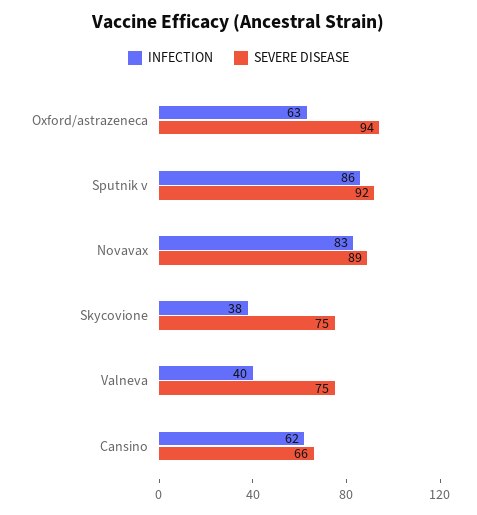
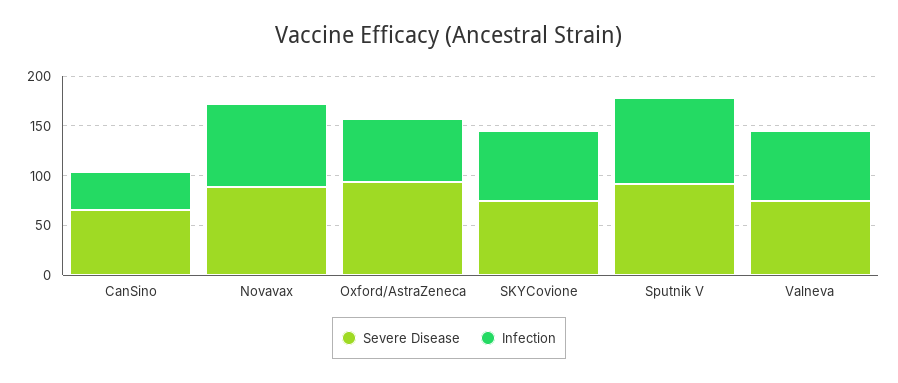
  {
    "INFECTION": {
      "Oxford/astrazeneca": 63,
      "Sputnik v": 86,
      "Novavax": 83,
-     "Skycovione": 38,
+     "Skycovione": 70,
-     "Valneva": 40,
+     "Valneva": 70,
-     "Cansino": 62
+     "Cansino": 40
    },
    "SEVERE DISEASE": {
      "Oxford/astrazeneca": 94,
      "Sputnik v": 92,
      "Novavax": 89,
      "Skycovione": 75,
      "Valneva": 75,
      "Cansino": 66
    }
  }

